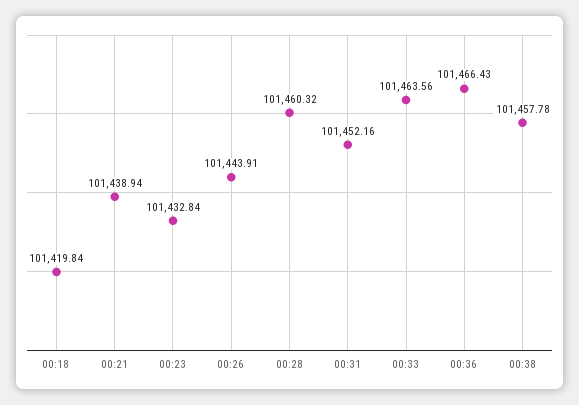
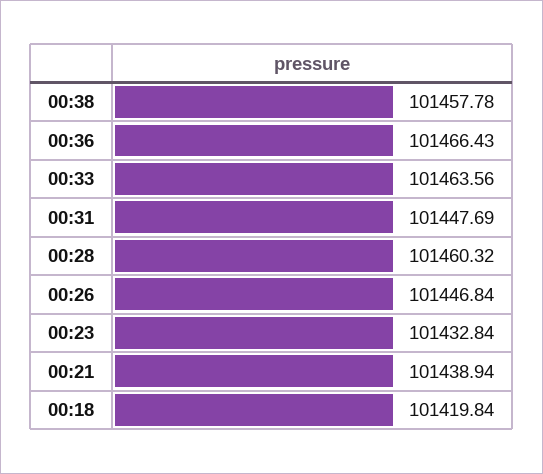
  {
    "00:18": 101419.84,
    "00:21": 101438.94,
    "00:23": 101432.84,
-   "00:26": 101443.91,
+   "00:26": 101446.84,
    "00:28": 101460.32,
-   "00:31": 101452.16,
+   "00:31": 101447.69,
    "00:33": 101463.56,
    "00:36": 101466.43,
    "00:38": 101457.78
  }

